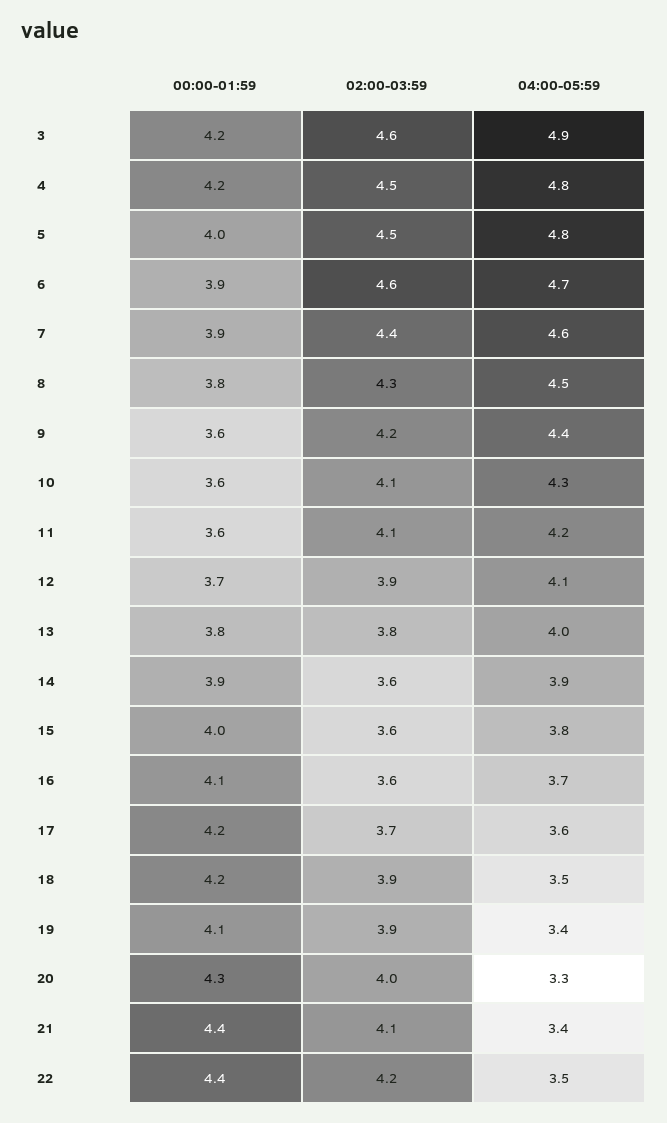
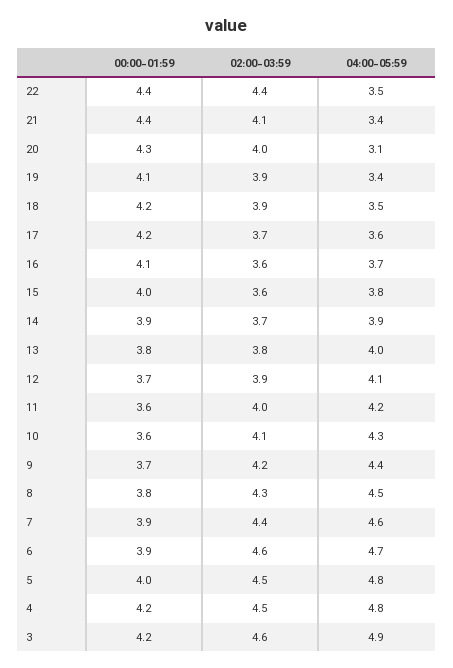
  {
    "00:00-01:59": {
      "3": 4.2,
      "4": 4.2,
      "5": 4,
      "6": 3.9,
      "7": 3.9,
      "8": 3.8,
-     "9": 3.6,
+     "9": 3.7,
      "10": 3.6,
      "11": 3.6,
      "12": 3.7,
      "13": 3.8,
      "14": 3.9,
      "15": 4,
      "16": 4.1,
      "17": 4.2,
      "18": 4.2,
      "19": 4.1,
      "20": 4.3,
      "21": 4.4,
      "22": 4.4
    },
    "02:00-03:59": {
      "3": 4.6,
      "4": 4.5,
      "5": 4.5,
      "6": 4.6,
      "7": 4.4,
      "8": 4.3,
      "9": 4.2,
      "10": 4.1,
-     "11": 4.1,
+     "11": 4,
      "12": 3.9,
      "13": 3.8,
-     "14": 3.6,
+     "14": 3.7,
      "15": 3.6,
      "16": 3.6,
      "17": 3.7,
      "18": 3.9,
      "19": 3.9,
      "20": 4,
      "21": 4.1,
-     "22": 4.2
+     "22": 4.4
    },
    "04:00-05:59": {
      "3": 4.9,
      "4": 4.8,
      "5": 4.8,
      "6": 4.7,
      "7": 4.6,
      "8": 4.5,
      "9": 4.4,
      "10": 4.3,
      "11": 4.2,
      "12": 4.1,
      "13": 4,
      "14": 3.9,
      "15": 3.8,
      "16": 3.7,
      "17": 3.6,
      "18": 3.5,
      "19": 3.4,
-     "20": 3.3,
+     "20": 3.1,
      "21": 3.4,
      "22": 3.5
    }
  }

